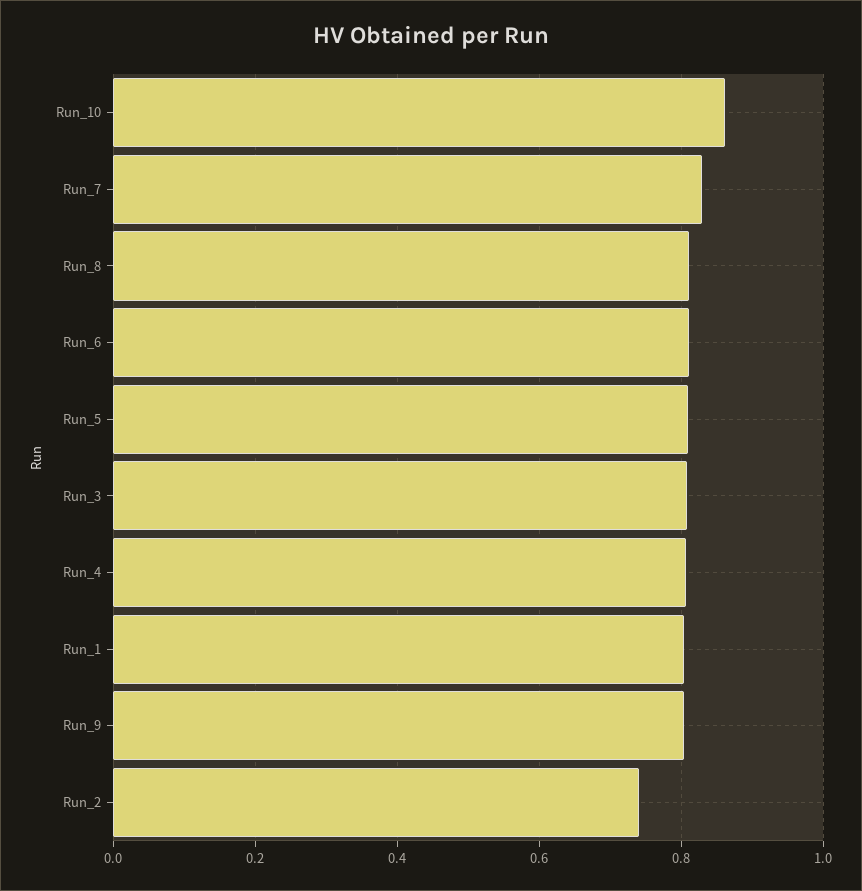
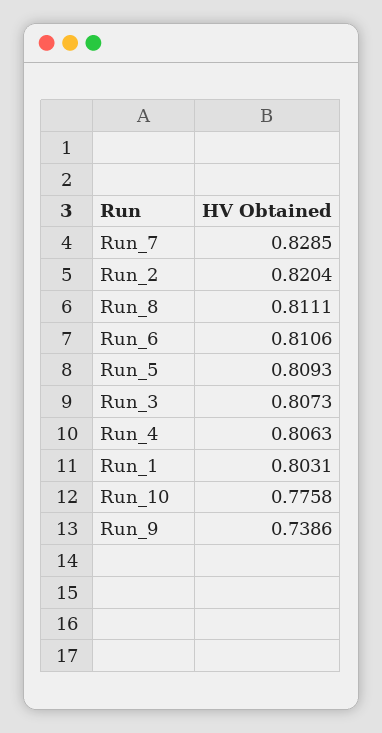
  {
-   "Run_10": 0.86,
+   "Run_10": 0.7758,
    "Run_7": 0.8285,
    "Run_8": 0.8111,
    "Run_6": 0.8106,
    "Run_5": 0.8093,
    "Run_3": 0.8073,
    "Run_4": 0.8063,
    "Run_1": 0.8031,
-   "Run_9": 0.8,
+   "Run_9": 0.7386,
-   "Run_2": 0.74
+   "Run_2": 0.8204
  }

